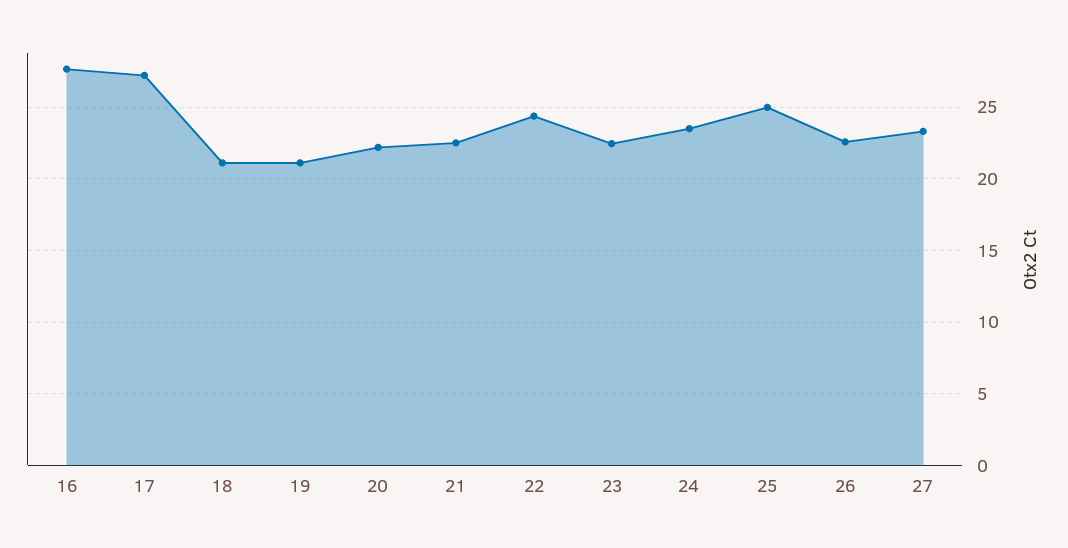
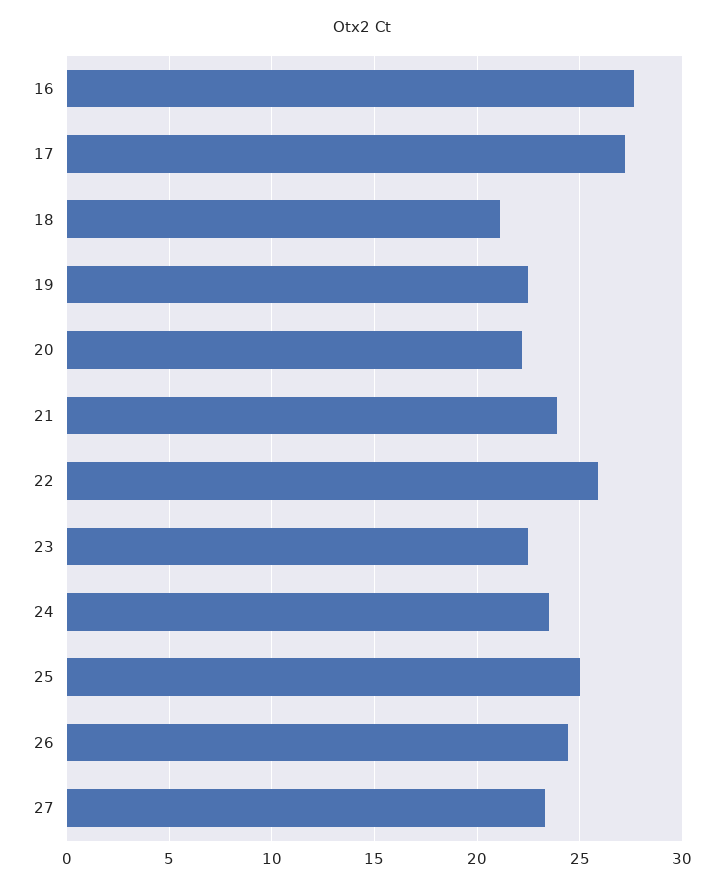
  {
    "16": 27.5,
    "17": 27,
    "18": 21,
-   "19": 21,
+   "19": 22.5,
    "20": 22,
-   "21": 22.5,
+   "21": 24,
-   "22": 24.5,
+   "22": 26,
    "23": 22.5,
    "24": 23.5,
    "25": 25,
-   "26": 22.5,
+   "26": 24.5,
    "27": 23.5
  }

